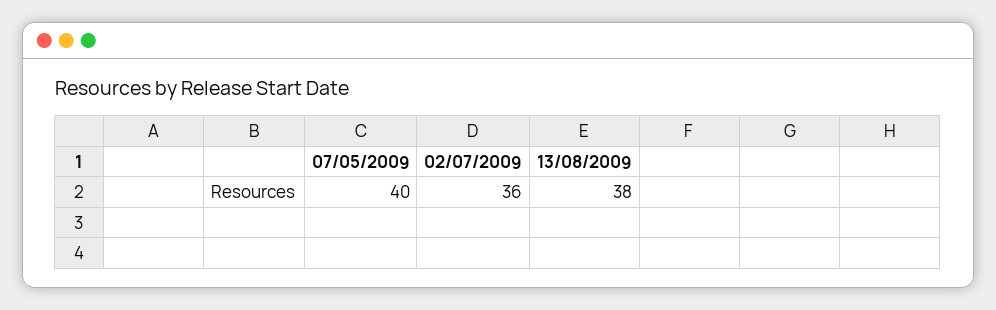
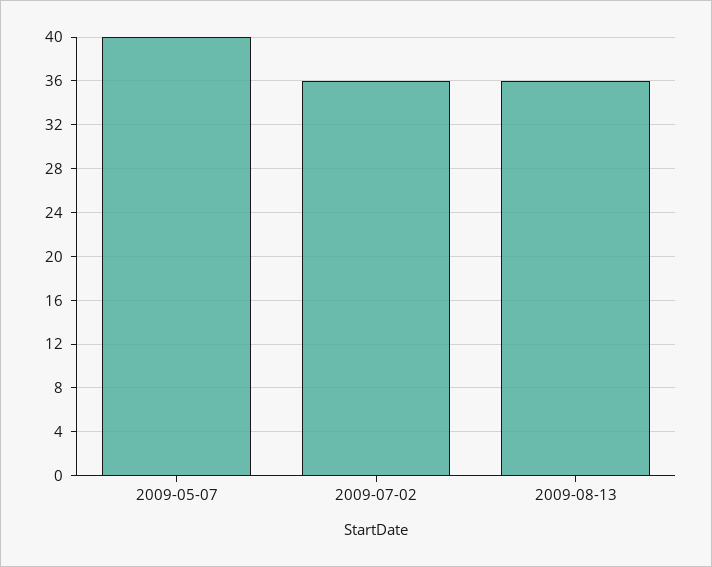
  {
    "07/05/2009": 40,
    "02/07/2009": 36,
-   "13/08/2009": 38
+   "13/08/2009": 36
  }

